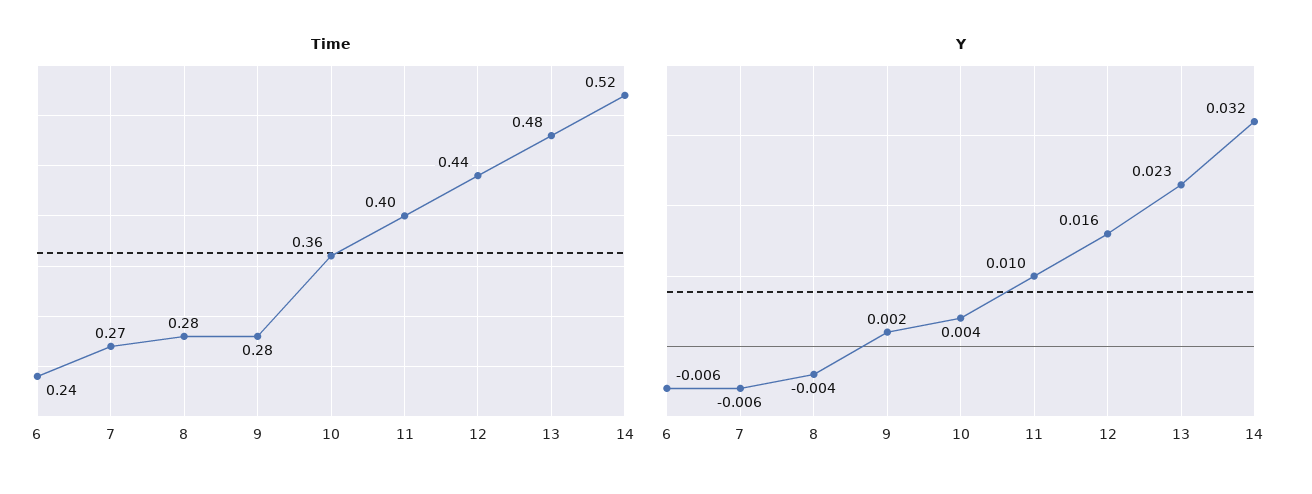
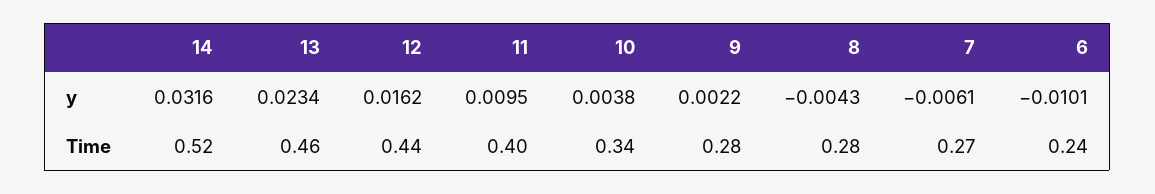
  {
    "Time": {
      "6": 0.24,
      "7": 0.27,
      "8": 0.28,
      "9": 0.28,
-     "10": 0.36,
+     "10": 0.34,
      "11": 0.4,
      "12": 0.44,
-     "13": 0.48,
+     "13": 0.46,
      "14": 0.52
    },
    "Y": {
-     "6": -0.006,
+     "6": -0.0101,
      "7": -0.0061,
      "8": -0.0043,
      "9": 0.0022,
      "10": 0.0038,
      "11": 0.0095,
      "12": 0.0162,
      "13": 0.0234,
      "14": 0.0316
    }
  }

